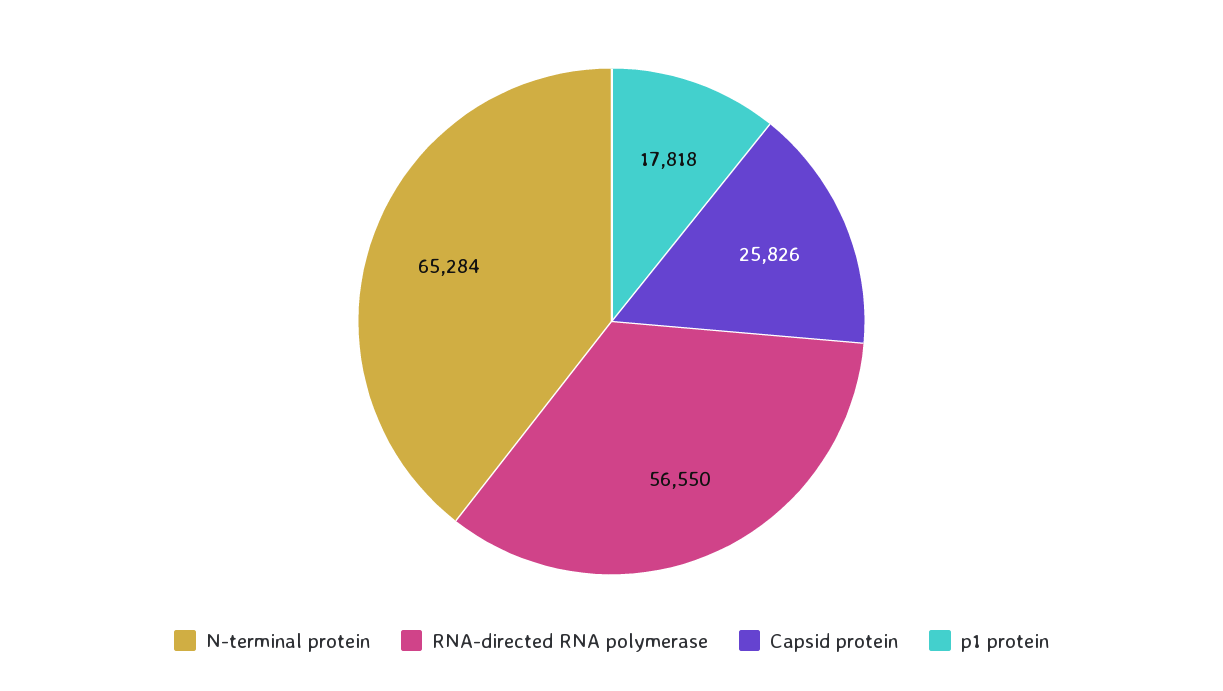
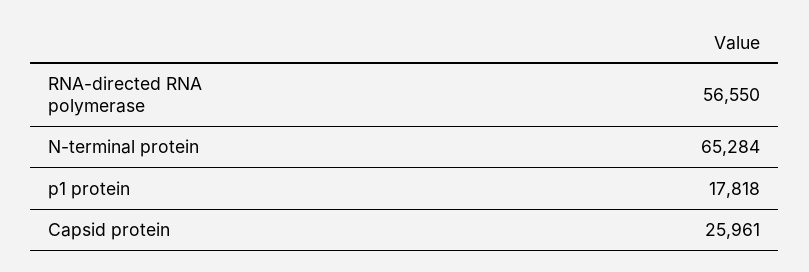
  {
    "N-terminal protein": 65284,
    "RNA-directed RNA polymerase": 56550,
-   "Capsid protein": 25826,
+   "Capsid protein": 25961,
    "p1 protein": 17818
  }

